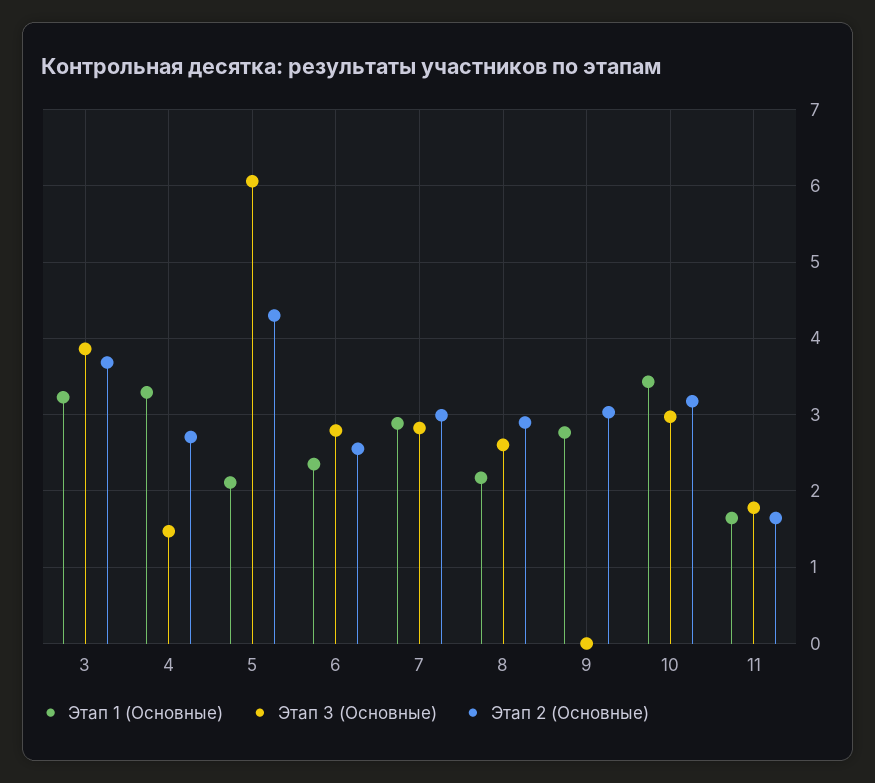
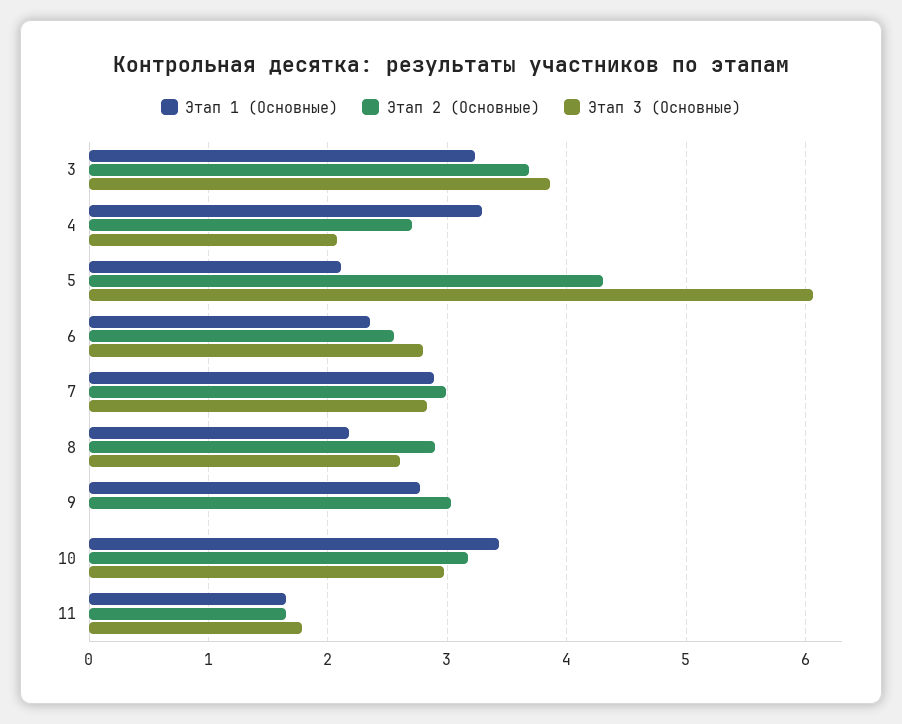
  {
    "Этап 1 (Основные)": {
      "3": 3.2,
      "4": 3.3,
      "5": 2.1,
      "6": 2.4,
      "7": 2.9,
      "8": 2.2,
      "9": 2.8,
      "10": 3.4,
      "11": 1.6
    },
    "Этап 3 (Основные)": {
      "3": 3.9,
-     "4": 1.5,
+     "4": 2.1,
      "5": 6.1,
      "6": 2.8,
      "7": 2.8,
      "8": 2.6,
      "9": 0,
      "10": 3,
      "11": 1.8
    },
    "Этап 2 (Основные)": {
      "3": 3.7,
      "4": 2.7,
      "5": 4.3,
      "6": 2.6,
      "7": 3,
      "8": 2.9,
      "9": 3,
      "10": 3.2,
      "11": 1.6
    }
  }

